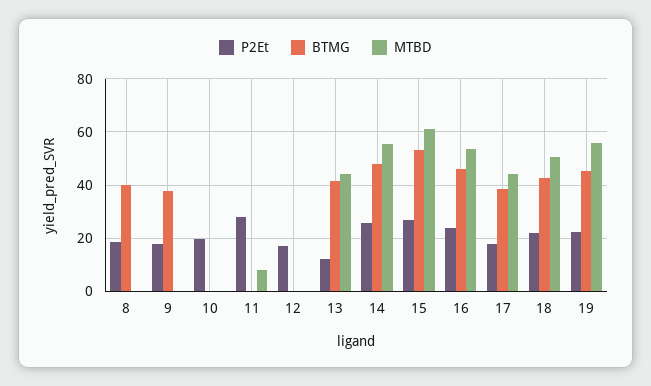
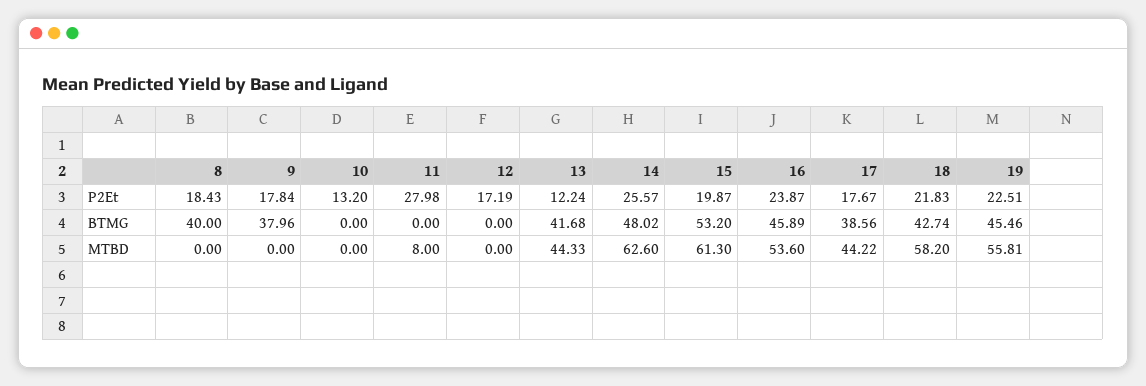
  {
    "P2Et": {
      "8": 18.43,
      "9": 17.84,
-     "10": 20,
+     "10": 13.2,
      "11": 27.98,
      "12": 17.19,
      "13": 12.24,
      "14": 25.57,
-     "15": 27.5,
+     "15": 19.87,
      "16": 23.87,
      "17": 17.67,
      "18": 21.83,
      "19": 22.51
    },
    "BTMG": {
      "8": 40,
      "9": 37.96,
      "10": 0,
      "11": 0,
      "12": 0,
      "13": 41.68,
      "14": 48.02,
      "15": 53.2,
      "16": 45.89,
      "17": 38.56,
      "18": 42.74,
      "19": 45.46
    },
    "MTBD": {
      "8": 0,
      "9": 0,
      "10": 0,
      "11": 8,
      "12": 0,
      "13": 44.33,
-     "14": 55,
+     "14": 62.6,
      "15": 61.3,
      "16": 53.6,
      "17": 44.22,
-     "18": 50,
+     "18": 58.2,
      "19": 55.81
    }
  }

